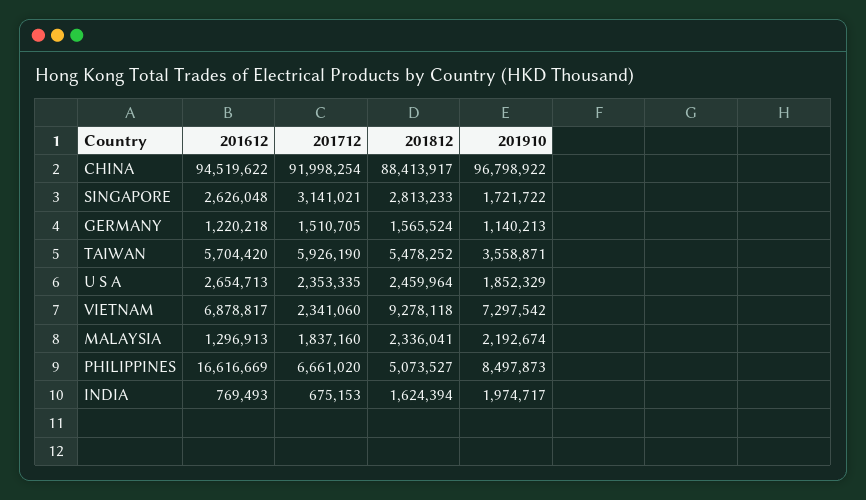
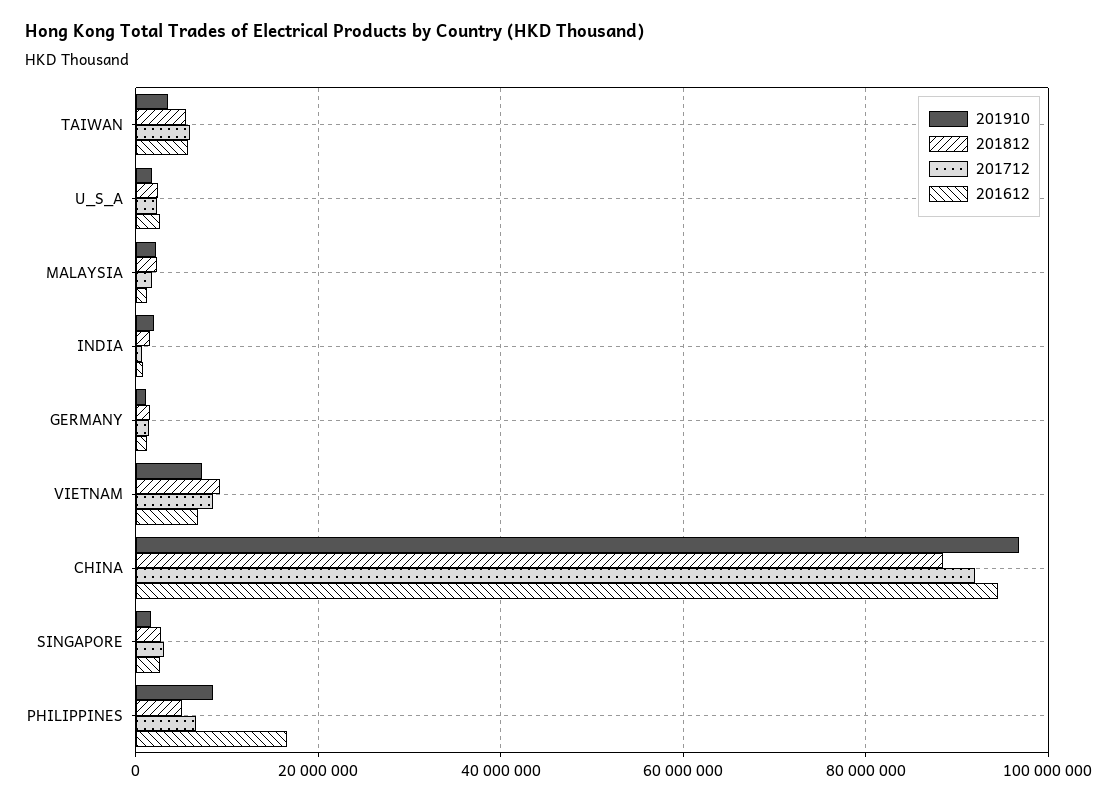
  {
    "201612": {
      "CHINA": 94519622,
      "SINGAPORE": 2626048,
      "GERMANY": 1220218,
      "TAIWAN": 5704420,
      "U S A": 2654713,
      "VIETNAM": 6878817,
      "MALAYSIA": 1296913,
      "PHILIPPINES": 16616669,
      "INDIA": 769493
    },
    "201712": {
      "CHINA": 91998254,
      "SINGAPORE": 3141021,
      "GERMANY": 1510705,
      "TAIWAN": 5926190,
      "U S A": 2353335,
-     "VIETNAM": 2341060,
+     "VIETNAM": 8000000,
      "MALAYSIA": 1837160,
      "PHILIPPINES": 6661020,
      "INDIA": 675153
    },
    "201812": {
      "CHINA": 88413917,
      "SINGAPORE": 2813233,
      "GERMANY": 1565524,
      "TAIWAN": 5478252,
      "U S A": 2459964,
      "VIETNAM": 9278118,
      "MALAYSIA": 2336041,
      "PHILIPPINES": 5073527,
      "INDIA": 1624394
    },
    "201910": {
      "CHINA": 96798922,
      "SINGAPORE": 1721722,
      "GERMANY": 1140213,
      "TAIWAN": 3558871,
      "U S A": 1852329,
      "VIETNAM": 7297542,
      "MALAYSIA": 2192674,
      "PHILIPPINES": 8497873,
      "INDIA": 1974717
    }
  }

